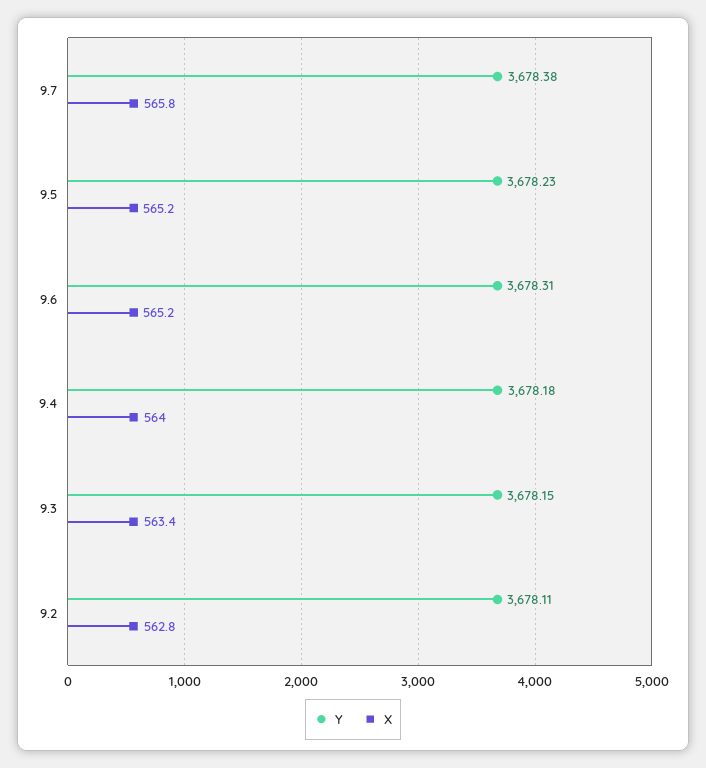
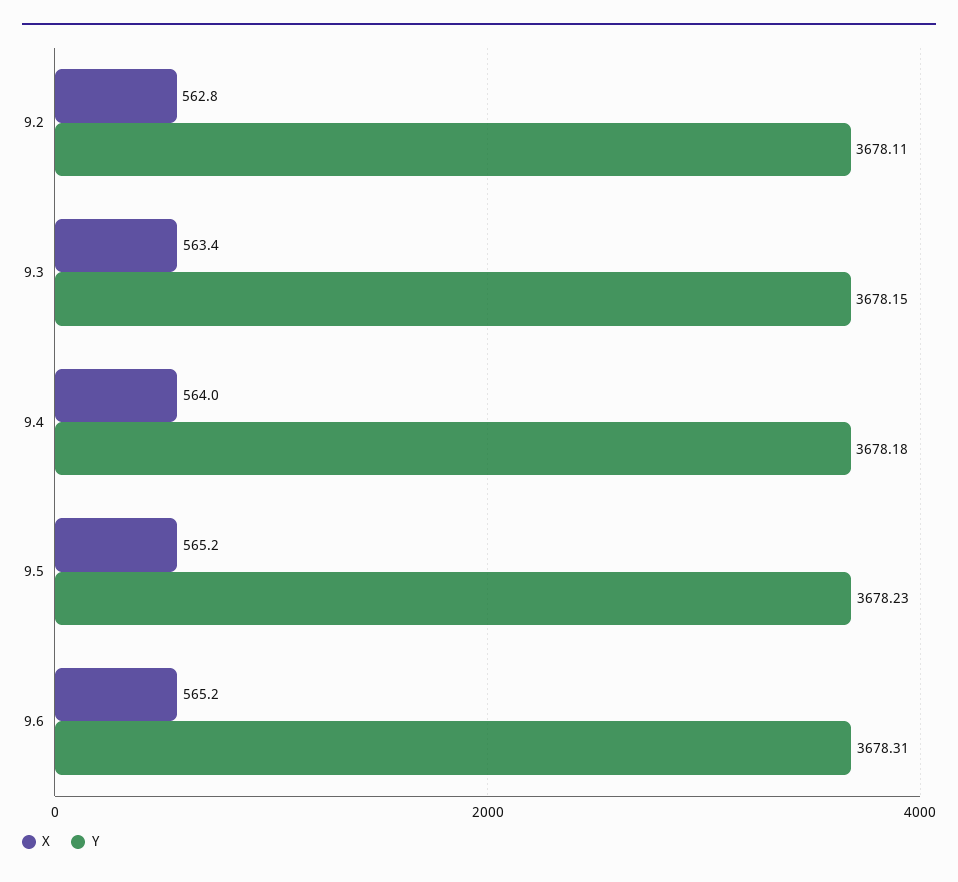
  {
    "Y": {
-     "9.7": 3678.38,
      "9.5": 3678.23,
      "9.6": 3678.31,
      "9.4": 3678.18,
      "9.3": 3678.15,
      "9.2": 3678.11
    },
    "X": {
-     "9.7": 565.8,
      "9.5": 565.2,
      "9.6": 565.2,
      "9.4": 564,
      "9.3": 563.4,
      "9.2": 562.8
    }
  }

